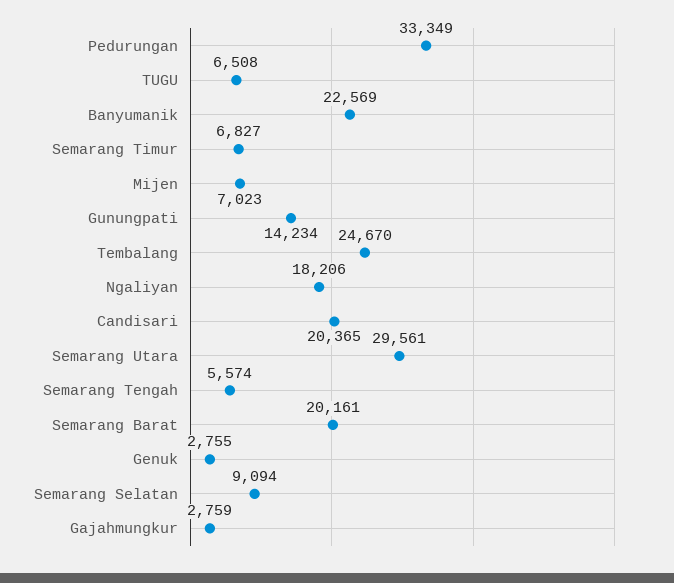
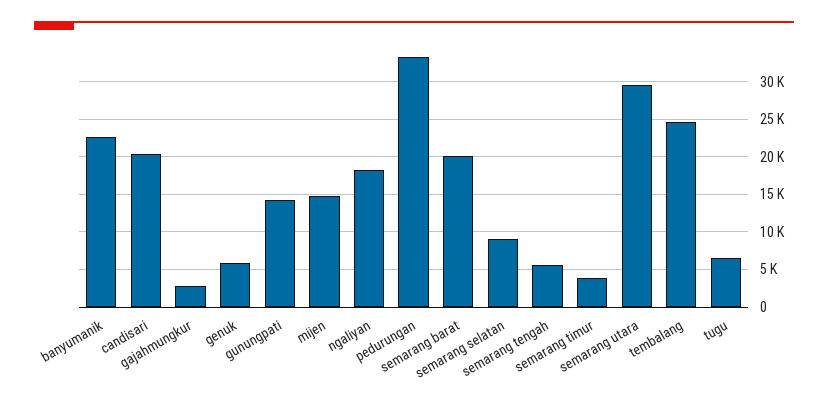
  {
    "Pedurungan": 33349,
    "TUGU": 6508,
    "Banyumanik": 22569,
-   "Semarang Timur": 6827,
+   "Semarang Timur": 4000,
-   "Mijen": 7023,
+   "Mijen": 15000,
    "Gunungpati": 14234,
    "Tembalang": 24670,
    "Ngaliyan": 18206,
    "Candisari": 20365,
    "Semarang Utara": 29561,
    "Semarang Tengah": 5574,
    "Semarang Barat": 20161,
-   "Genuk": 2755,
+   "Genuk": 6000,
    "Semarang Selatan": 9094,
    "Gajahmungkur": 2759
  }

